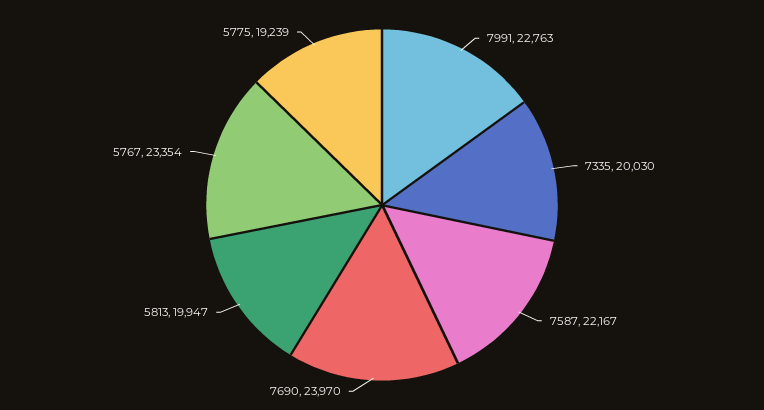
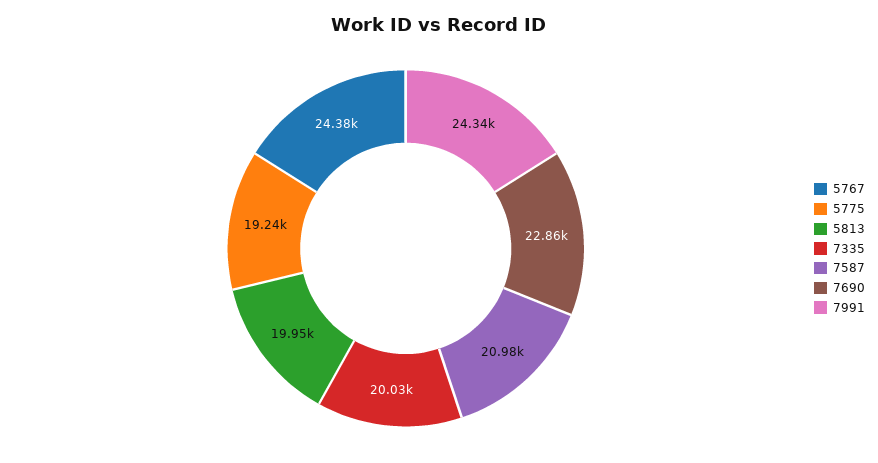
  {
-   "7991": 22763,
+   "7991": 24340,
    "7335": 20030,
-   "7587": 22167,
+   "7587": 20980,
-   "7690": 23970,
+   "7690": 22860,
    "5813": 19947,
-   "5767": 23354,
+   "5767": 24380,
    "5775": 19239
  }

